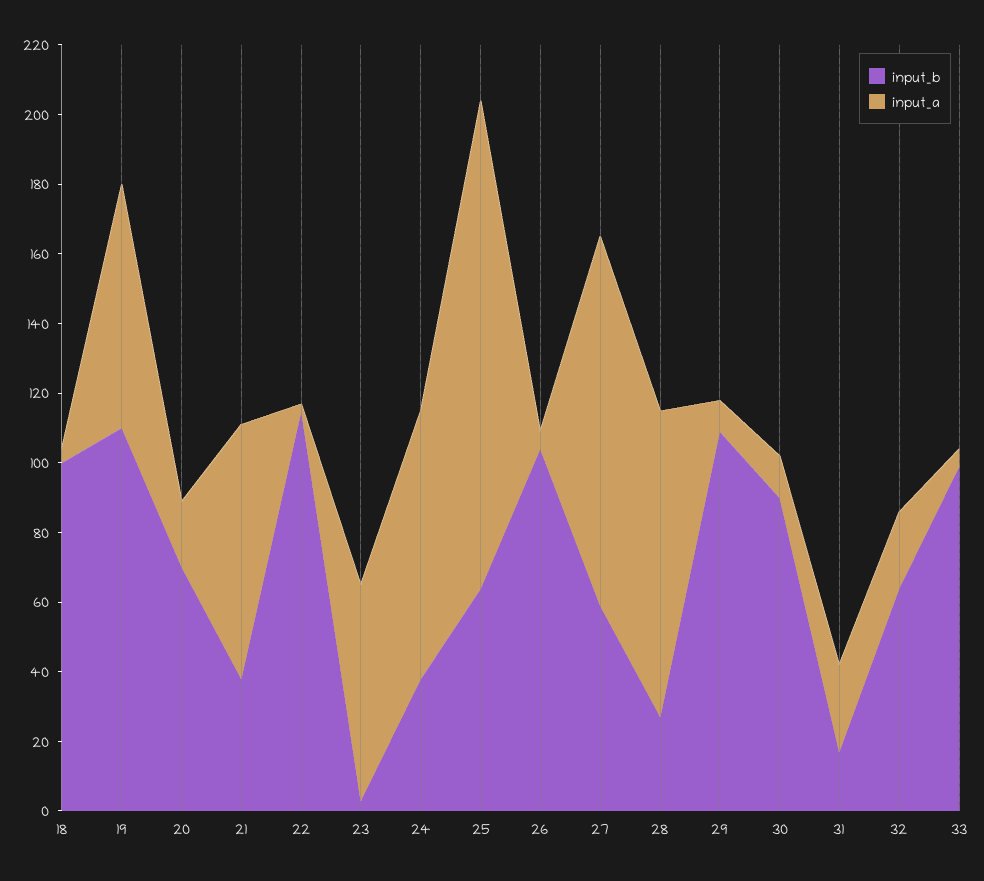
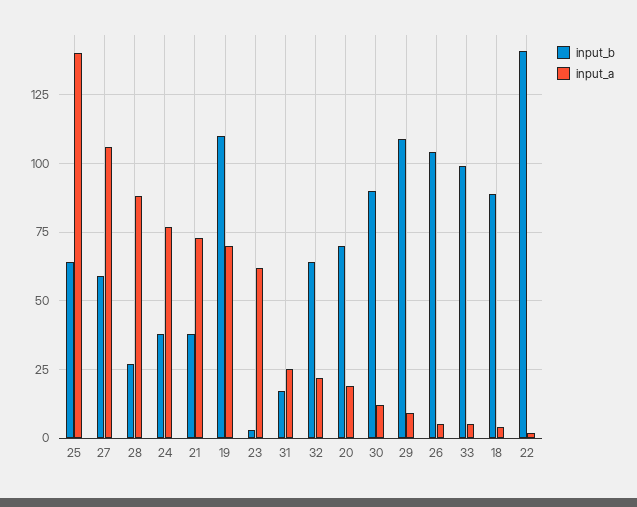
  {
    "input_b": {
-     "18": 100,
+     "18": 90,
      "19": 110,
      "20": 70,
      "21": 40,
-     "22": 115,
+     "22": 140,
      "23": 5,
      "24": 40,
      "25": 65,
      "26": 105,
      "27": 60,
      "28": 25,
      "29": 110,
      "30": 90,
      "31": 15,
      "32": 65,
      "33": 100
    },
    "input_a": {
      "18": 5,
      "19": 70,
      "20": 20,
      "21": 75,
      "22": 0,
      "23": 60,
      "24": 75,
      "25": 140,
      "26": 5,
      "27": 105,
      "28": 90,
      "29": 10,
      "30": 10,
      "31": 25,
      "32": 20,
      "33": 5
    }
  }

